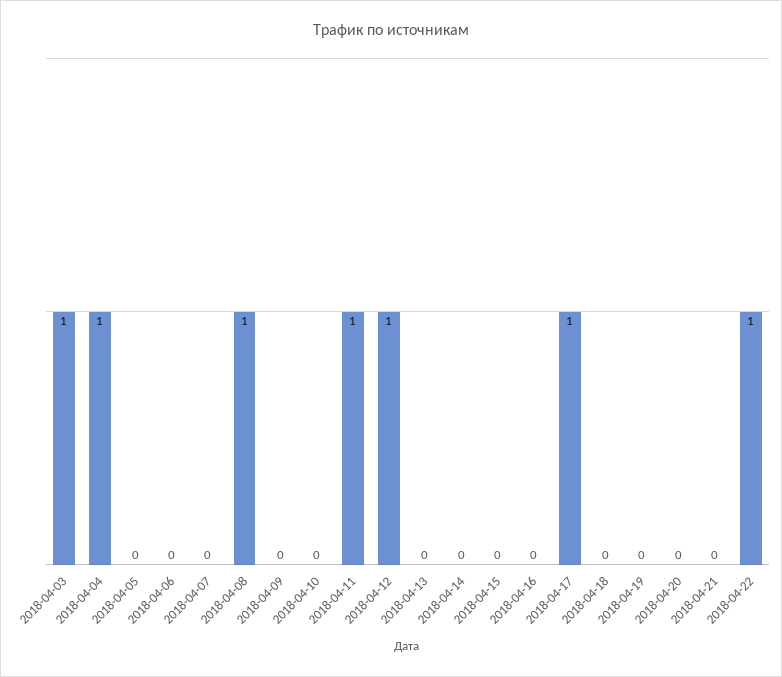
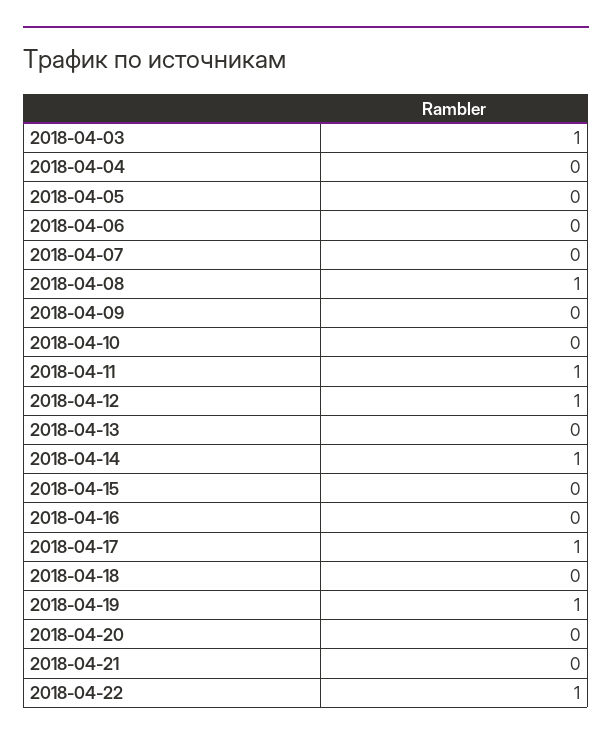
  {
    "2018-04-03": 1,
-   "2018-04-04": 1,
+   "2018-04-04": 0,
    "2018-04-05": 0,
    "2018-04-06": 0,
    "2018-04-07": 0,
    "2018-04-08": 1,
    "2018-04-09": 0,
    "2018-04-10": 0,
    "2018-04-11": 1,
    "2018-04-12": 1,
    "2018-04-13": 0,
-   "2018-04-14": 0,
+   "2018-04-14": 1,
    "2018-04-15": 0,
    "2018-04-16": 0,
    "2018-04-17": 1,
    "2018-04-18": 0,
-   "2018-04-19": 0,
+   "2018-04-19": 1,
    "2018-04-20": 0,
    "2018-04-21": 0,
    "2018-04-22": 1
  }

